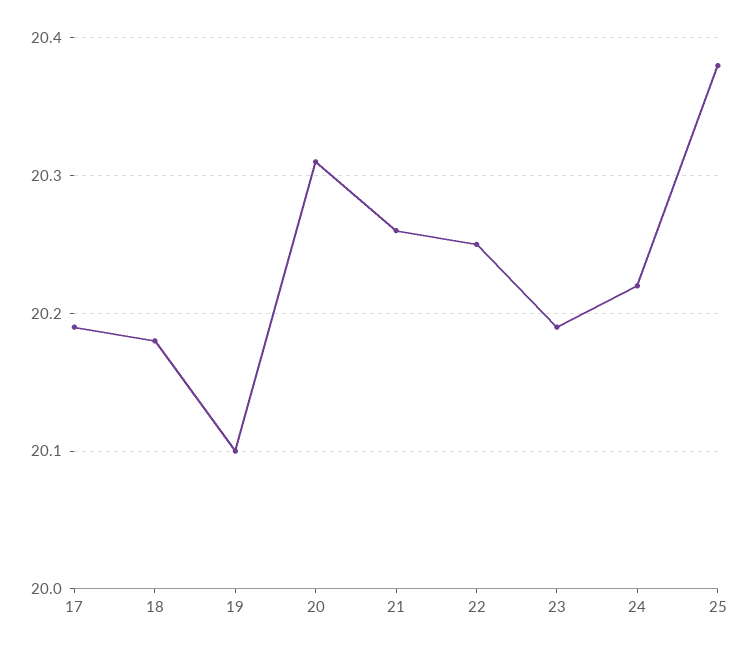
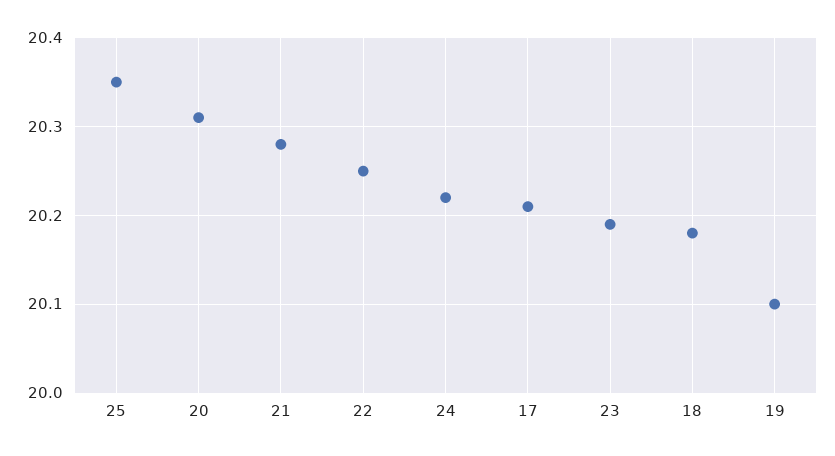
  {
-   "17": 20.19,
+   "17": 20.21,
    "18": 20.18,
    "19": 20.1,
    "20": 20.31,
-   "21": 20.26,
+   "21": 20.28,
    "22": 20.25,
    "23": 20.19,
    "24": 20.22,
-   "25": 20.38
+   "25": 20.35
  }

